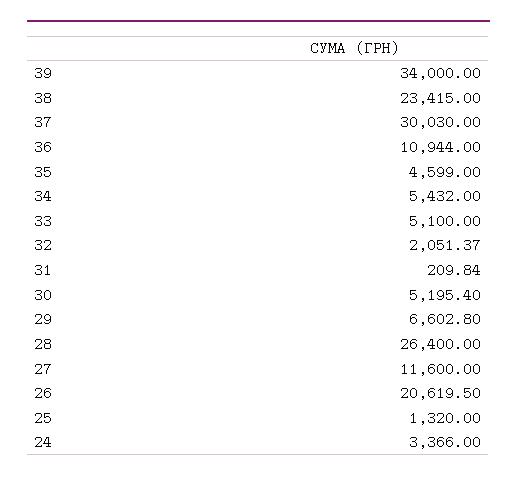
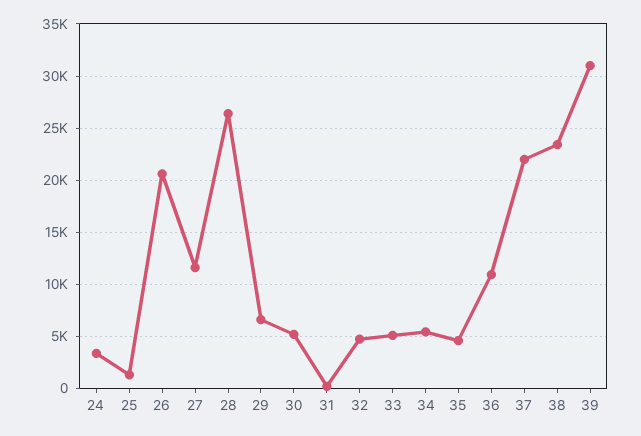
  {
-   "39": 34000,
+   "39": 31000,
    "38": 23415,
-   "37": 30030,
+   "37": 22000,
    "36": 10944,
    "35": 4599,
    "34": 5432,
    "33": 5100,
-   "32": 2051.37,
+   "32": 5000,
    "31": 209.84,
    "30": 5195.4,
    "29": 6602.8,
    "28": 26400,
    "27": 11600,
    "26": 20619.5,
    "25": 1320,
    "24": 3366
  }

